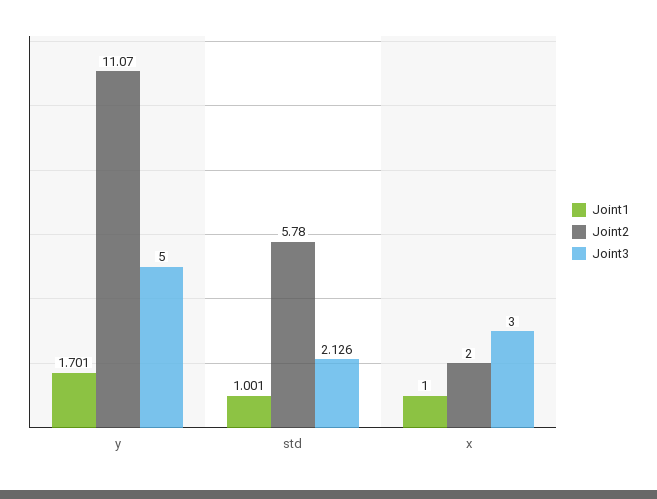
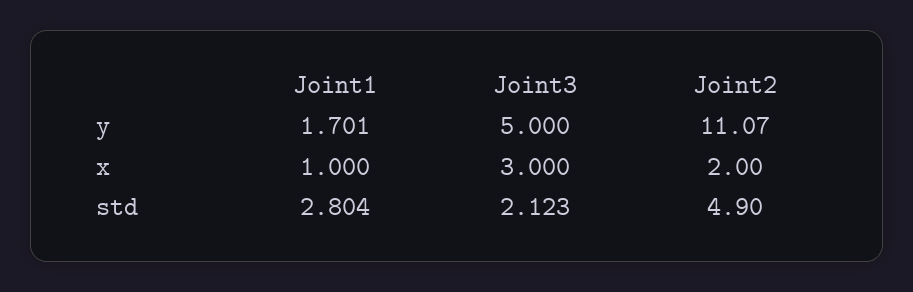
  {
    "Joint1": {
      "y": 1.701,
-     "std": 1.001,
+     "std": 2.804,
      "x": 1
    },
    "Joint2": {
      "y": 11.07,
-     "std": 5.78,
+     "std": 4.9,
      "x": 2
    },
    "Joint3": {
      "y": 5,
-     "std": 2.126,
+     "std": 2.123,
      "x": 3
    }
  }

